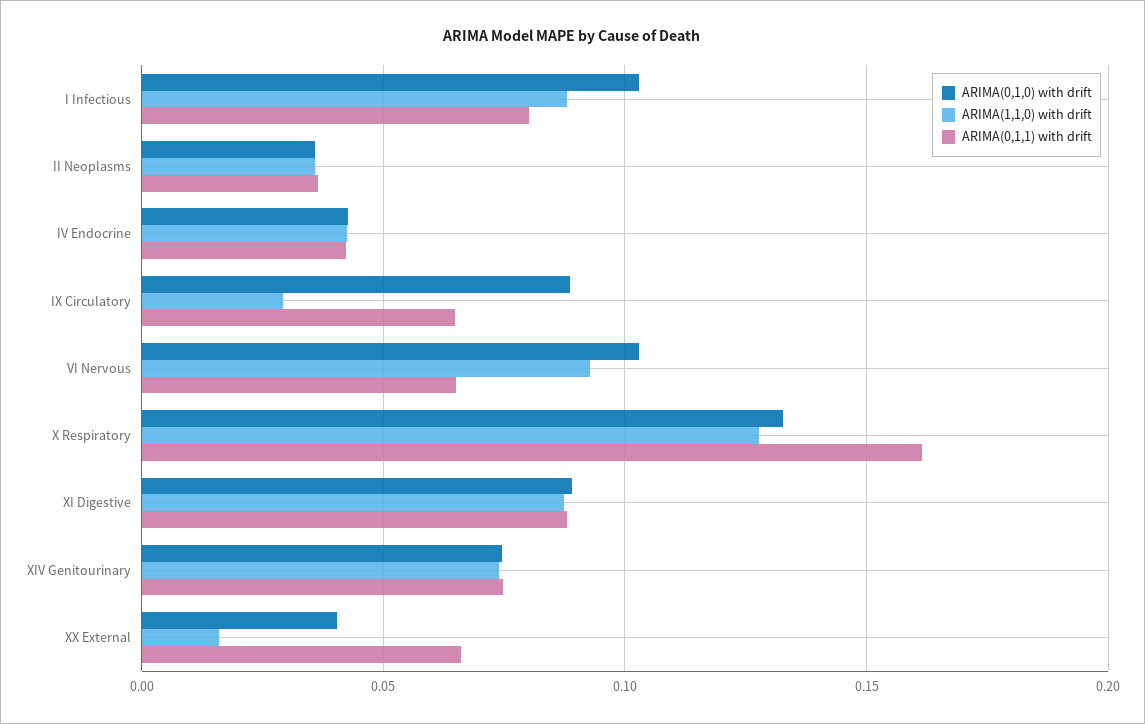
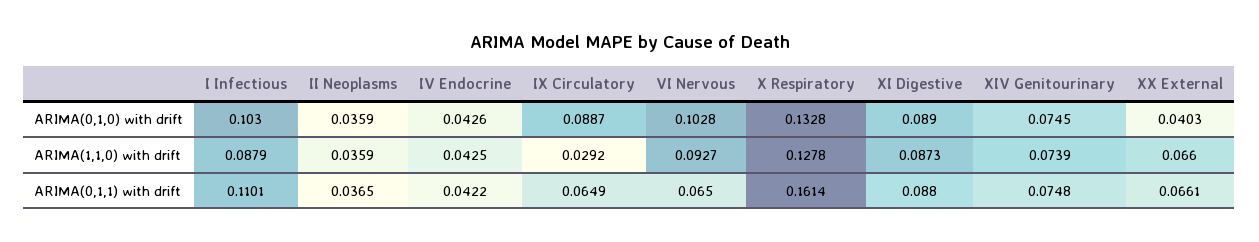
  {
    "ARIMA(0,1,0) with drift": {
      "I Infectious": 0.103,
      "II Neoplasms": 0.0359,
      "IV Endocrine": 0.0426,
      "IX Circulatory": 0.0887,
      "VI Nervous": 0.1028,
      "X Respiratory": 0.1328,
      "XI Digestive": 0.089,
      "XIV Genitourinary": 0.0745,
      "XX External": 0.0403
    },
    "ARIMA(1,1,0) with drift": {
      "I Infectious": 0.0879,
      "II Neoplasms": 0.0359,
      "IV Endocrine": 0.0425,
      "IX Circulatory": 0.0292,
      "VI Nervous": 0.0927,
      "X Respiratory": 0.1278,
      "XI Digestive": 0.0873,
      "XIV Genitourinary": 0.0739,
-     "XX External": 0.015
+     "XX External": 0.066
    },
    "ARIMA(0,1,1) with drift": {
-     "I Infectious": 0.08,
+     "I Infectious": 0.1101,
      "II Neoplasms": 0.0365,
      "IV Endocrine": 0.0422,
      "IX Circulatory": 0.0649,
      "VI Nervous": 0.065,
      "X Respiratory": 0.1614,
      "XI Digestive": 0.088,
      "XIV Genitourinary": 0.0748,
      "XX External": 0.0661
    }
  }

